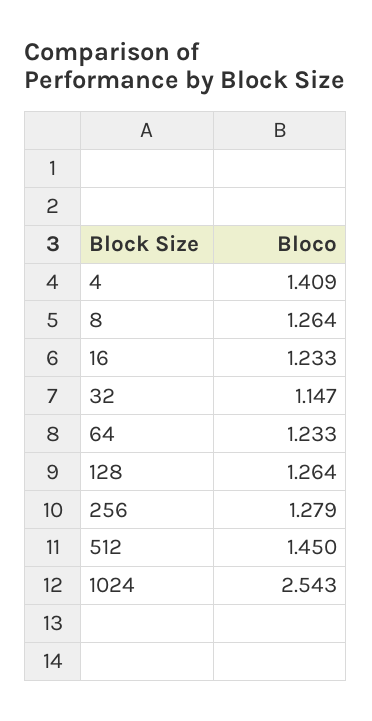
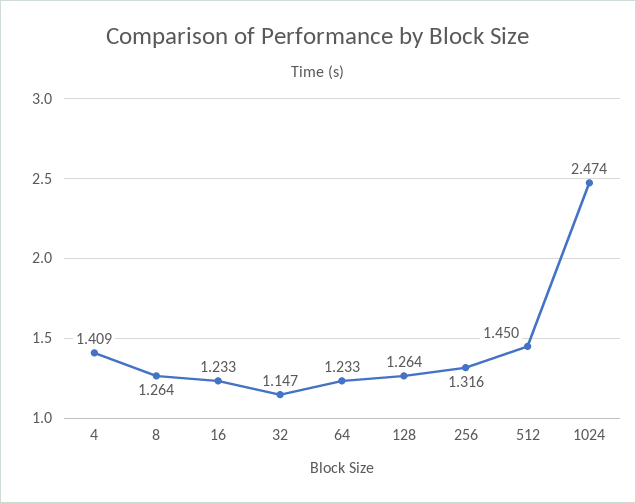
  {
    "4": 1.409,
    "8": 1.264,
    "16": 1.233,
    "32": 1.147,
    "64": 1.233,
    "128": 1.264,
-   "256": 1.279,
+   "256": 1.316,
    "512": 1.45,
-   "1024": 2.543
+   "1024": 2.474
  }

